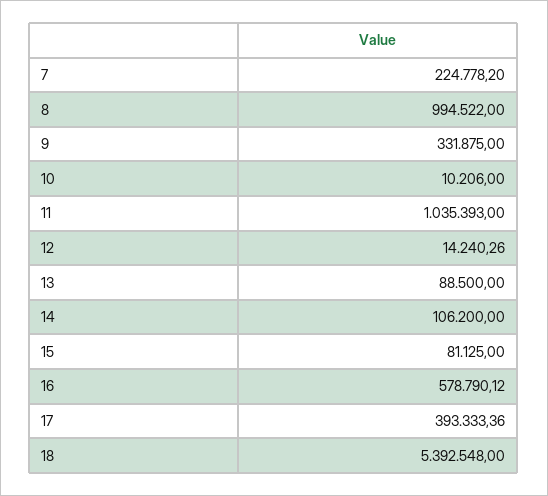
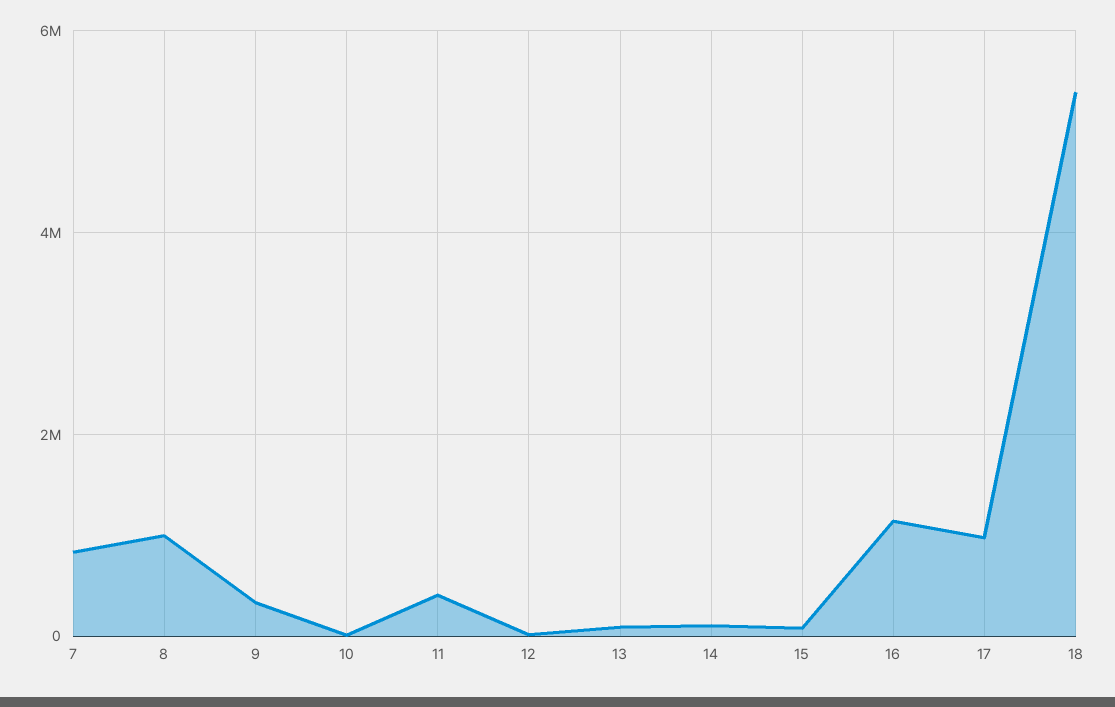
  {
-   "7": 224778.2,
+   "7": 800000,
    "8": 994522,
    "9": 331875,
    "10": 10206,
-   "11": 1035393,
+   "11": 400000,
    "12": 14240.26,
    "13": 88500,
    "14": 106200,
    "15": 81125,
-   "16": 578790.12,
+   "16": 1200000,
-   "17": 393333.36,
+   "17": 1000000,
    "18": 5392548
  }

